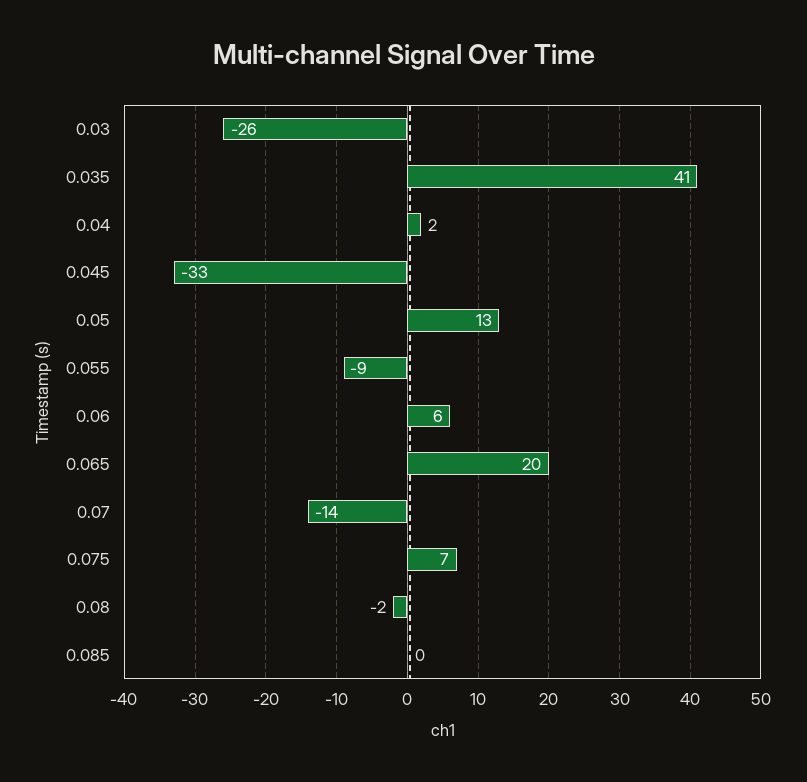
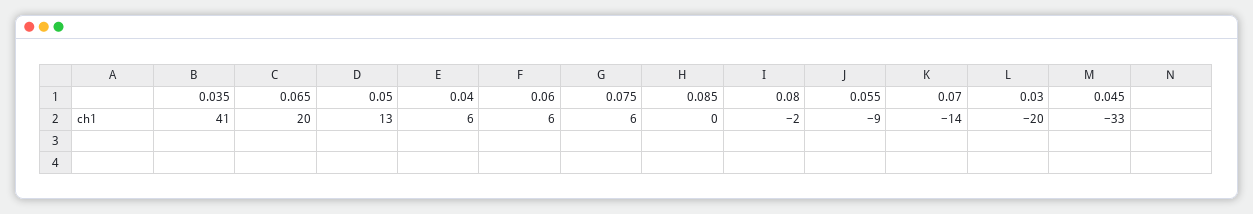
  {
-   "0.03": -26,
+   "0.03": -20,
    "0.035": 41,
-   "0.04": 2,
+   "0.04": 6,
    "0.045": -33,
    "0.05": 13,
    "0.055": -9,
    "0.06": 6,
    "0.065": 20,
    "0.07": -14,
-   "0.075": 7,
+   "0.075": 6,
    "0.08": -2,
    "0.085": 0
  }

